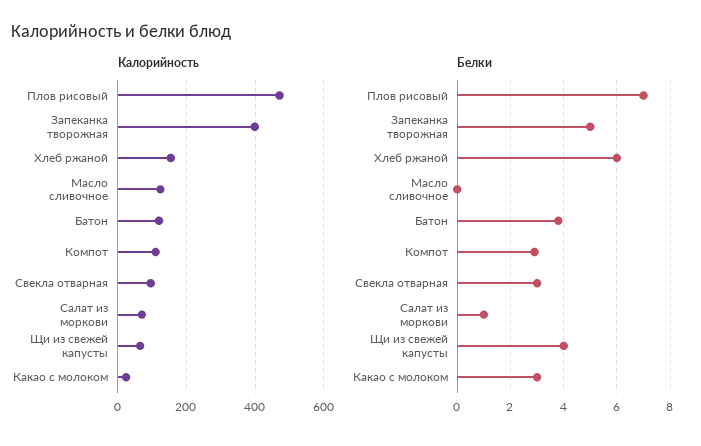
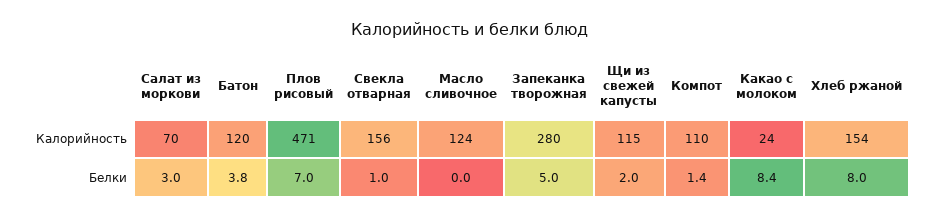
  {
    "Калорийность": {
      "Плов рисовый": 471,
-     "Запеканка творожная": 400,
+     "Запеканка творожная": 280,
      "Хлеб ржаной": 154,
      "Масло сливочное": 124,
      "Батон": 120,
      "Компот": 110,
-     "Свекла отварная": 100,
+     "Свекла отварная": 156,
      "Салат из моркови": 70,
-     "Щи из свежей капусты": 60,
+     "Щи из свежей капусты": 115,
      "Какао с молоком": 24
    },
    "Белки": {
      "Плов рисовый": 7,
      "Запеканка творожная": 5,
-     "Хлеб ржаной": 6,
+     "Хлеб ржаной": 8,
      "Масло сливочное": 0,
      "Батон": 3.8,
-     "Компот": 3,
+     "Компот": 1.4,
-     "Свекла отварная": 3,
+     "Свекла отварная": 1,
-     "Салат из моркови": 1,
+     "Салат из моркови": 3,
-     "Щи из свежей капусты": 4,
+     "Щи из свежей капусты": 2,
-     "Какао с молоком": 3
+     "Какао с молоком": 8.4
    }
  }

